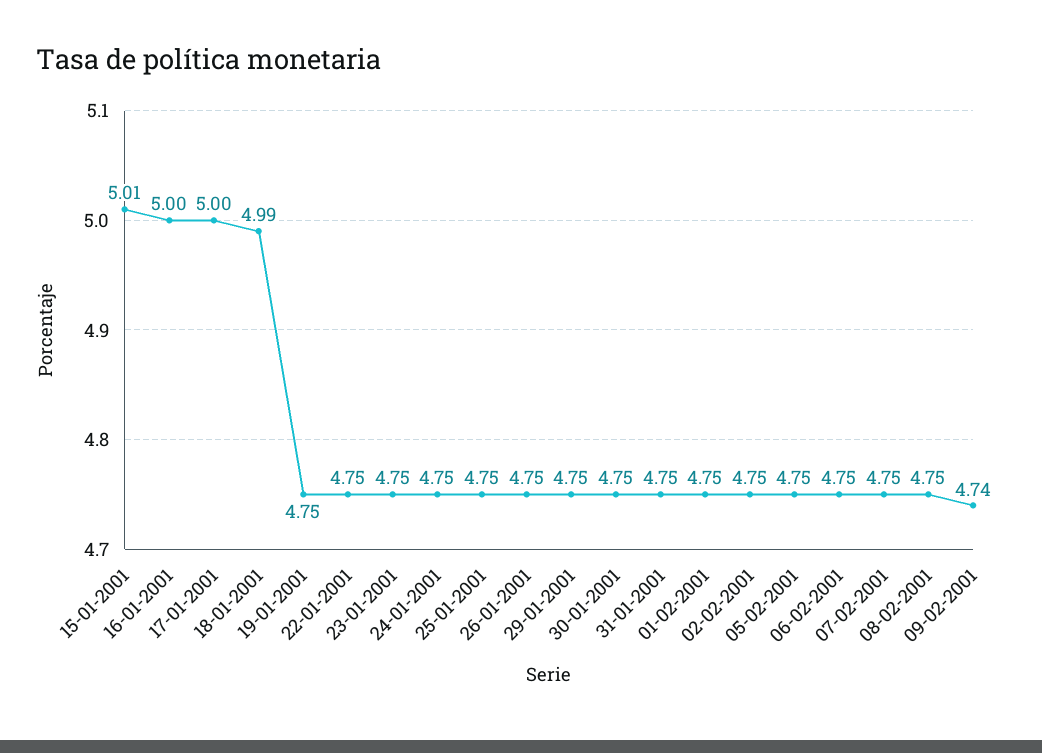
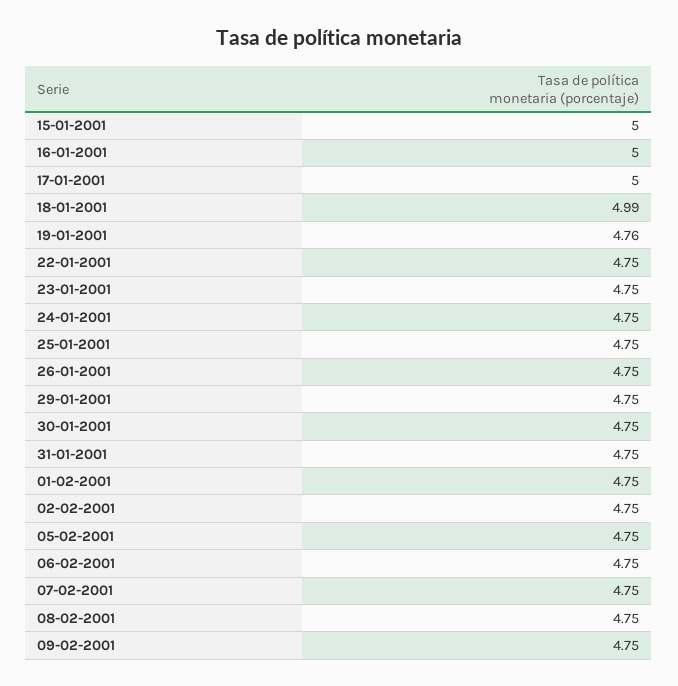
  {
-   "15-01-2001": 5.01,
+   "15-01-2001": 5,
    "16-01-2001": 5,
    "17-01-2001": 5,
    "18-01-2001": 4.99,
-   "19-01-2001": 4.75,
+   "19-01-2001": 4.76,
    "22-01-2001": 4.75,
    "23-01-2001": 4.75,
    "24-01-2001": 4.75,
    "25-01-2001": 4.75,
    "26-01-2001": 4.75,
    "29-01-2001": 4.75,
    "30-01-2001": 4.75,
    "31-01-2001": 4.75,
    "01-02-2001": 4.75,
    "02-02-2001": 4.75,
    "05-02-2001": 4.75,
    "06-02-2001": 4.75,
    "07-02-2001": 4.75,
    "08-02-2001": 4.75,
-   "09-02-2001": 4.74
+   "09-02-2001": 4.75
  }

